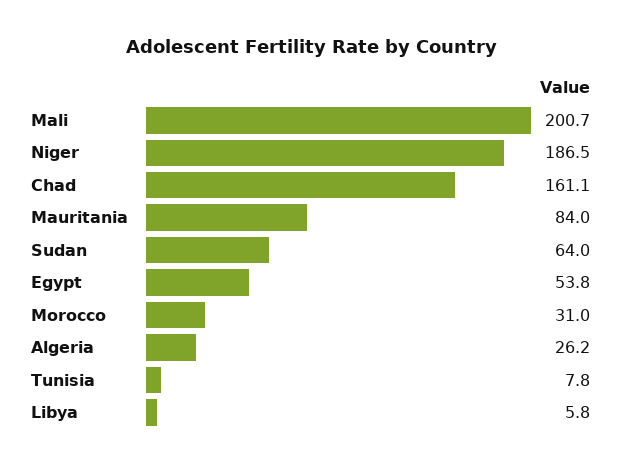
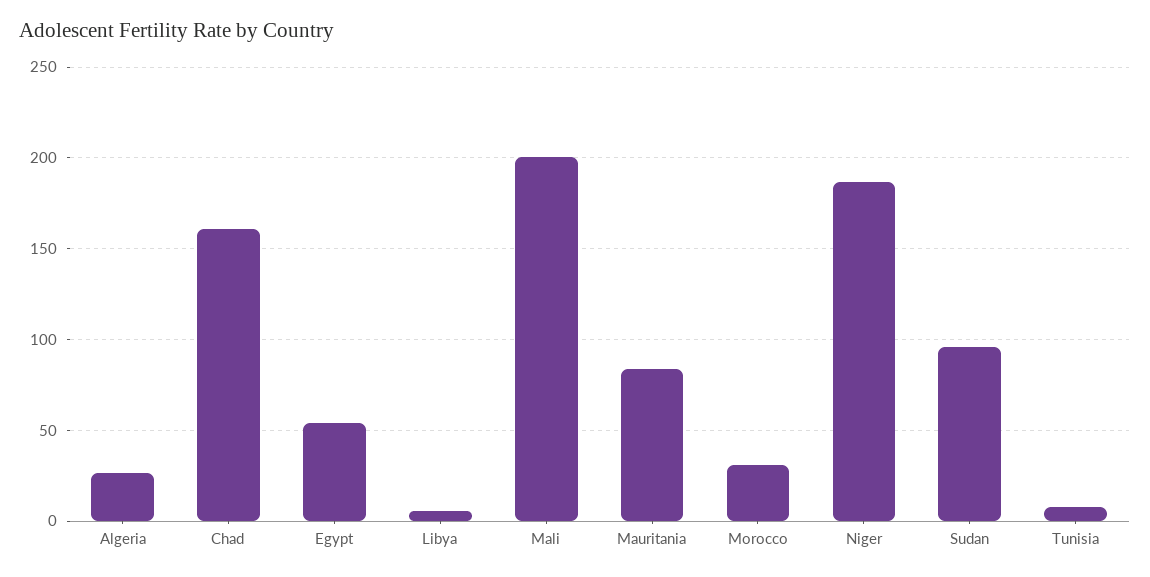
  {
    "Mali": 200.7,
    "Niger": 186.5,
    "Chad": 161.1,
    "Mauritania": 84,
-   "Sudan": 64,
+   "Sudan": 95,
    "Egypt": 53.8,
    "Morocco": 31,
    "Algeria": 26.2,
    "Tunisia": 7.8,
    "Libya": 5.8
  }

